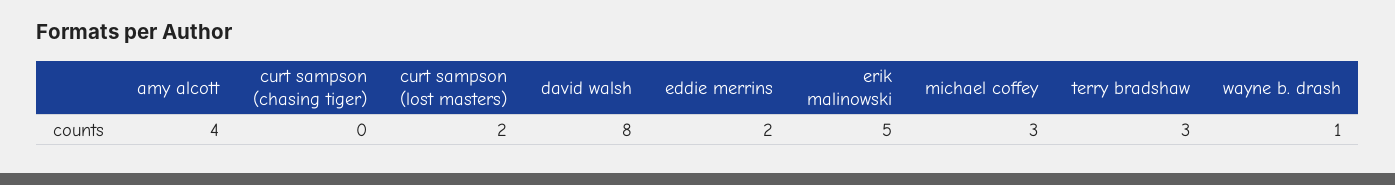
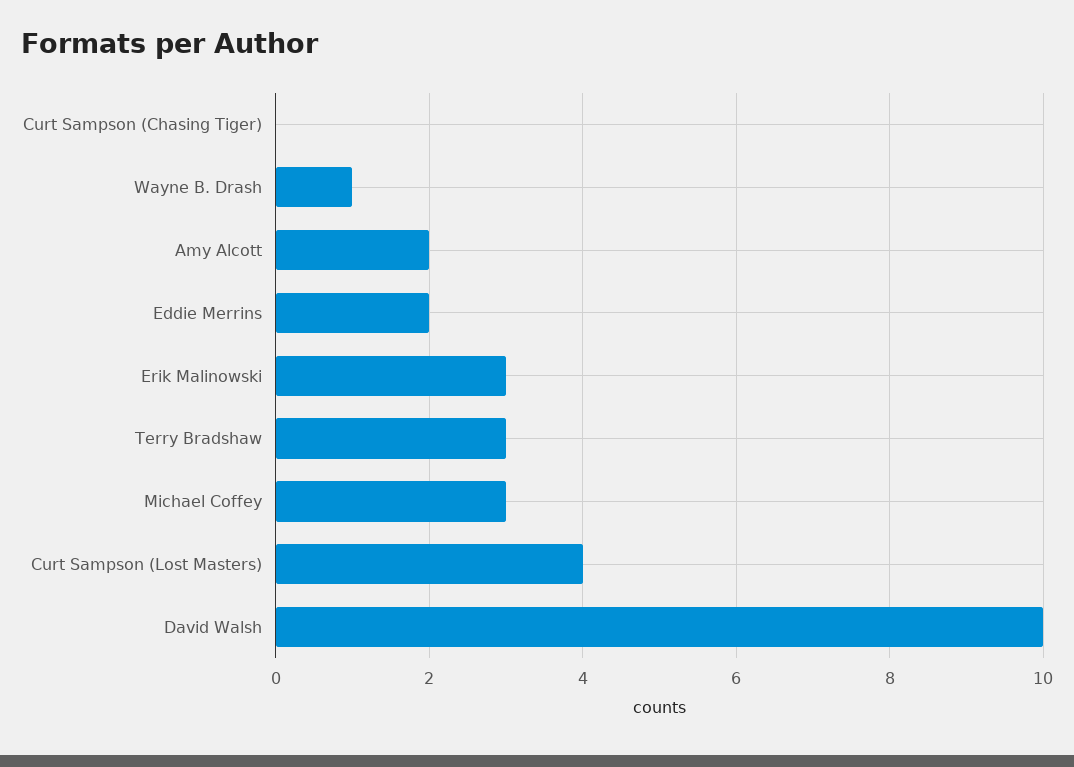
  {
-   "amy alcott": 4,
+   "amy alcott": 2,
    "curt sampson (chasing tiger)": 0,
-   "curt sampson (lost masters)": 2,
+   "curt sampson (lost masters)": 4,
-   "david walsh": 8,
+   "david walsh": 10,
    "eddie merrins": 2,
-   "erik malinowski": 5,
+   "erik malinowski": 3,
    "michael coffey": 3,
    "terry bradshaw": 3,
    "wayne b. drash": 1
  }

